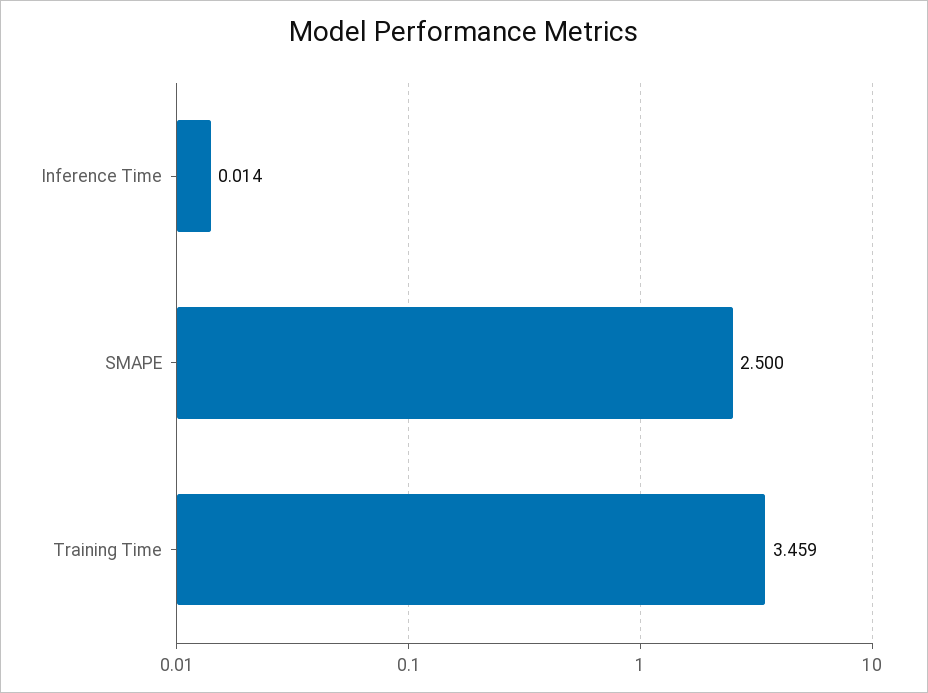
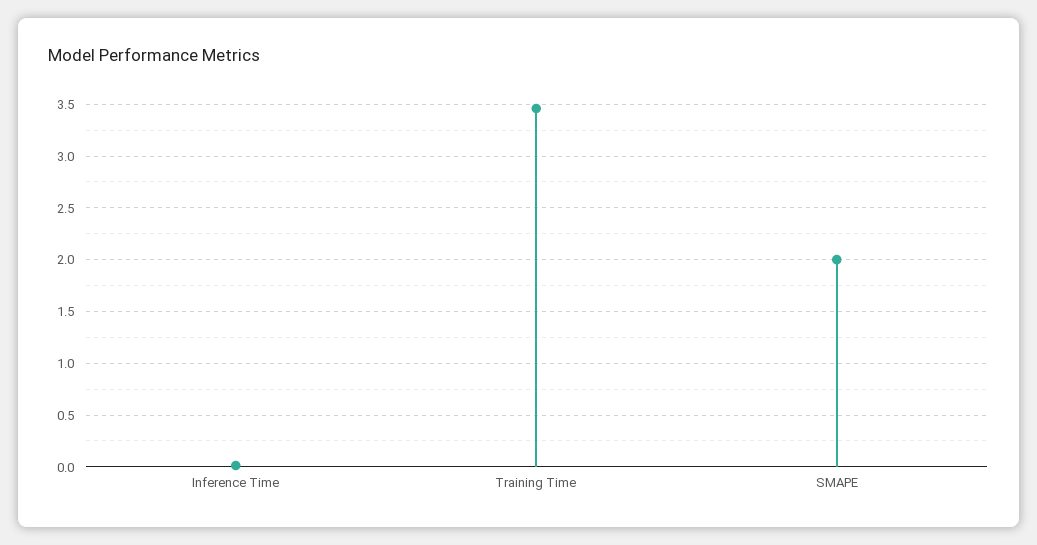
  {
    "Inference Time": 0.014,
-   "SMAPE": 2.5,
+   "SMAPE": 2,
    "Training Time": 3.459
  }

